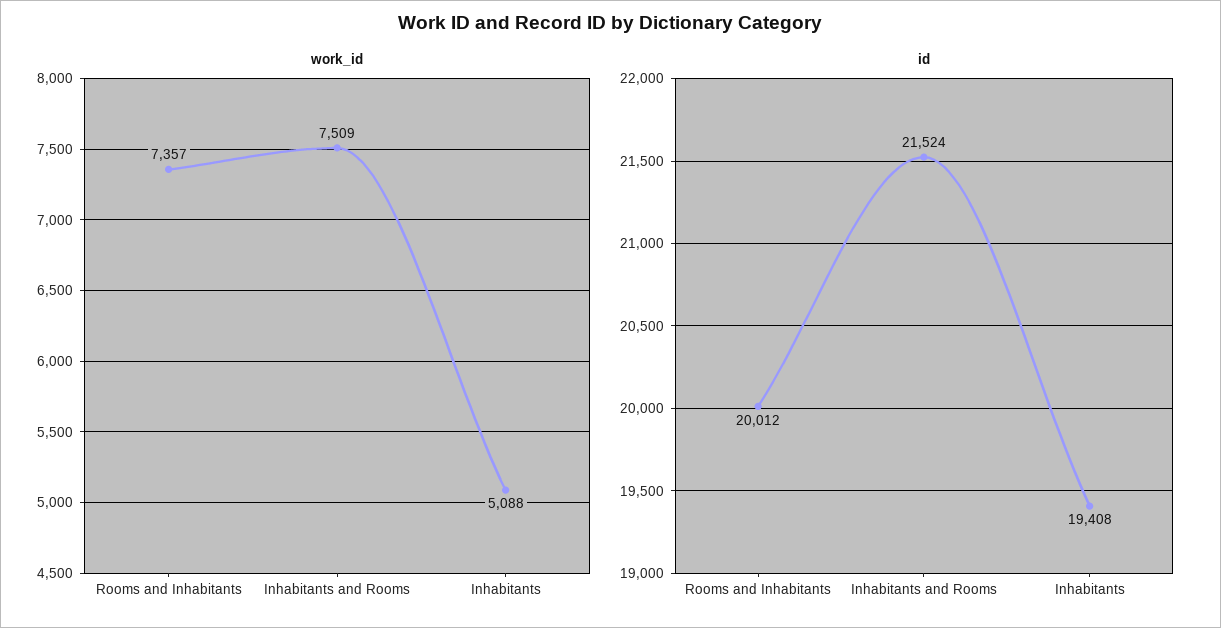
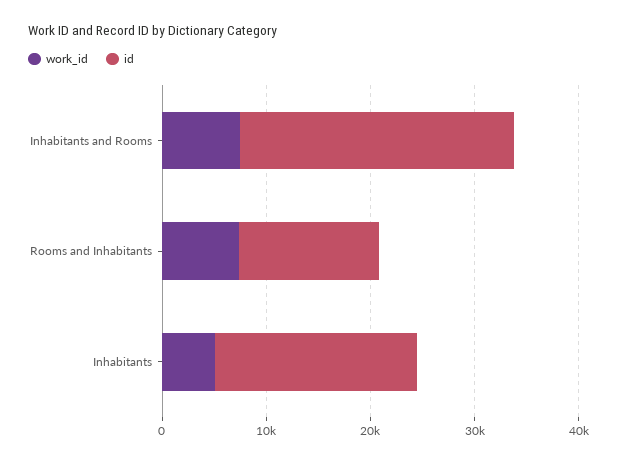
  {
    "work_id": {
      "Rooms and Inhabitants": 7357,
      "Inhabitants and Rooms": 7509,
      "Inhabitants": 5088
    },
    "id": {
-     "Rooms and Inhabitants": 20012,
+     "Rooms and Inhabitants": 14000,
-     "Inhabitants and Rooms": 21524,
+     "Inhabitants and Rooms": 26000,
      "Inhabitants": 19408
    }
  }

